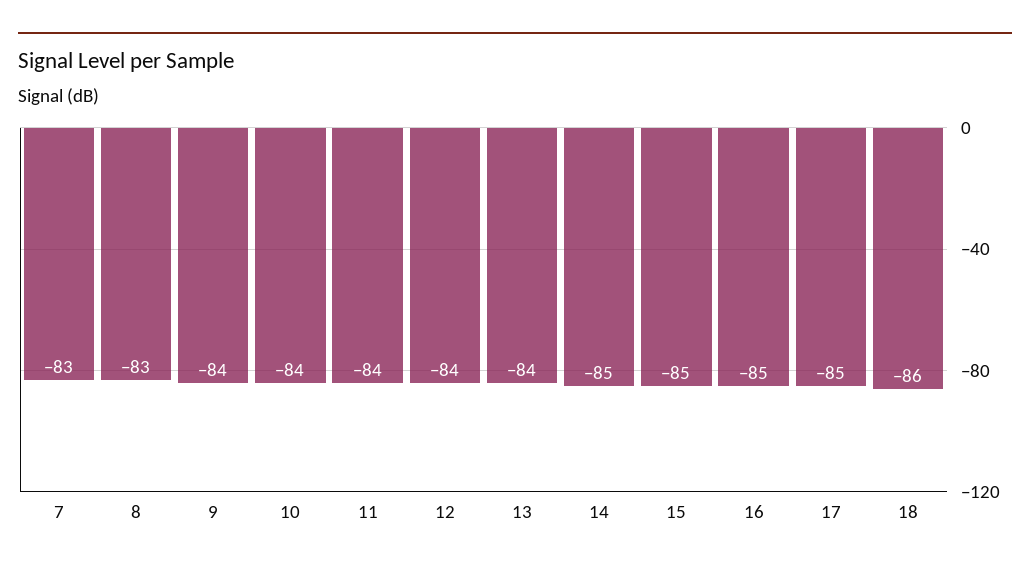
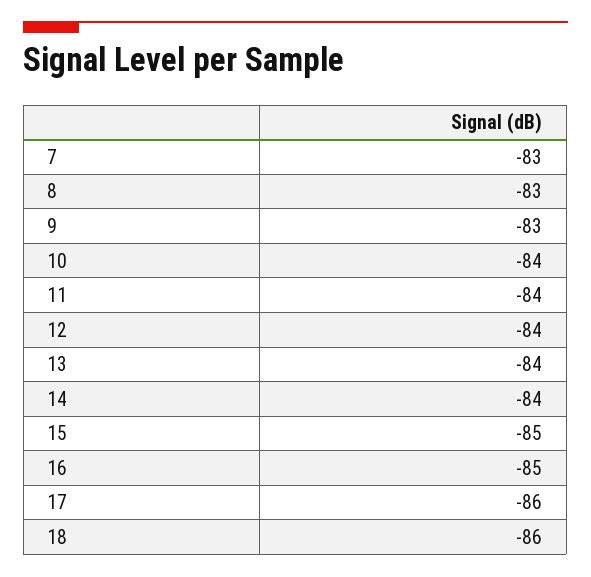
  {
    "7": -83,
    "8": -83,
-   "9": -84,
+   "9": -83,
    "10": -84,
    "11": -84,
    "12": -84,
    "13": -84,
-   "14": -85,
+   "14": -84,
    "15": -85,
    "16": -85,
-   "17": -85,
+   "17": -86,
    "18": -86
  }

